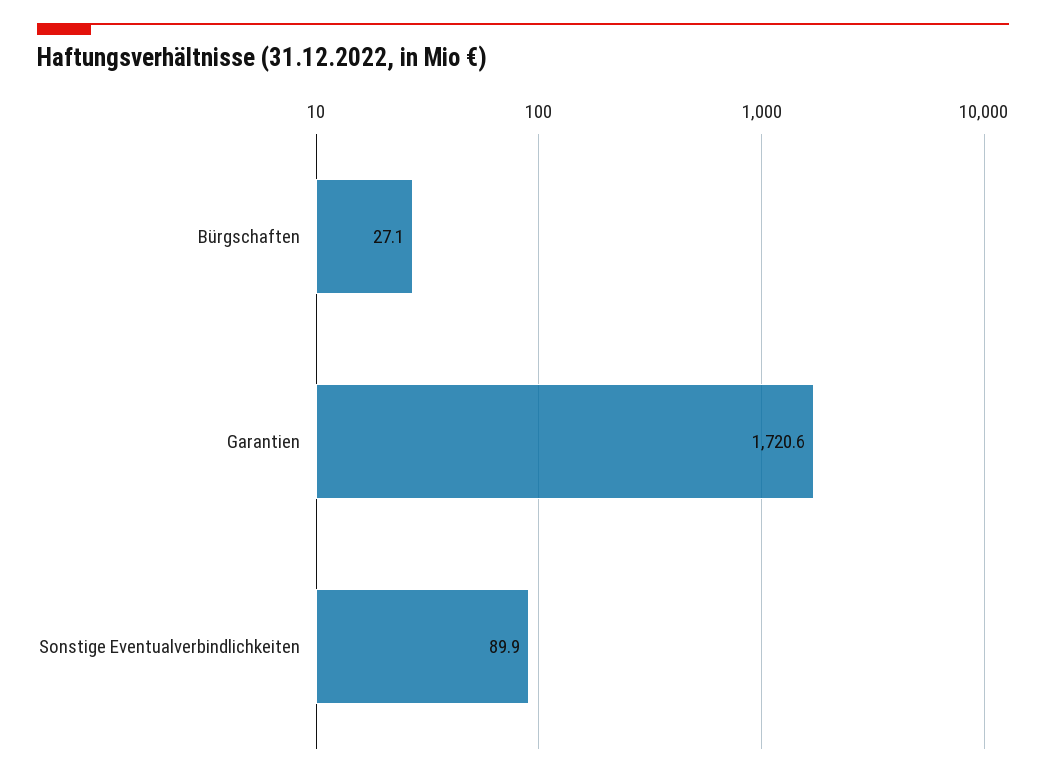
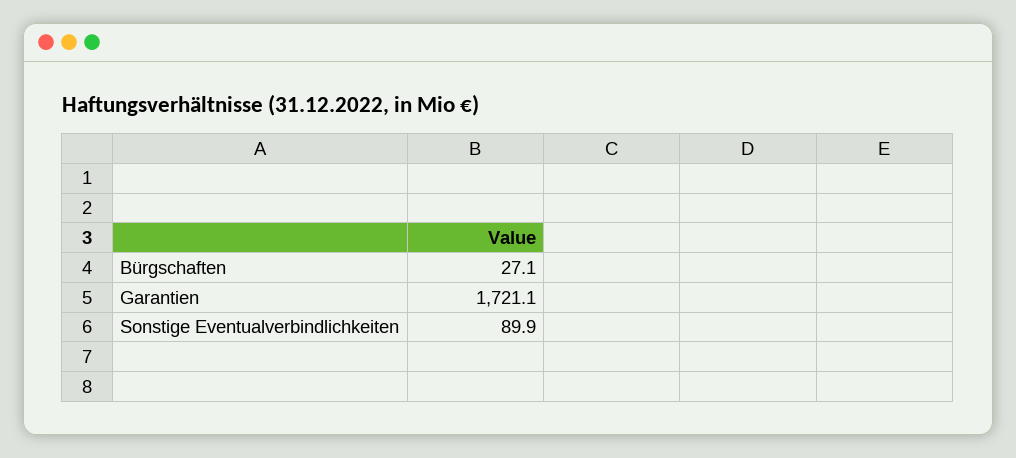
  {
    "Bürgschaften": 27.1,
-   "Garantien": 1720.6,
+   "Garantien": 1721.1,
    "Sonstige Eventualverbindlichkeiten": 89.9
  }

